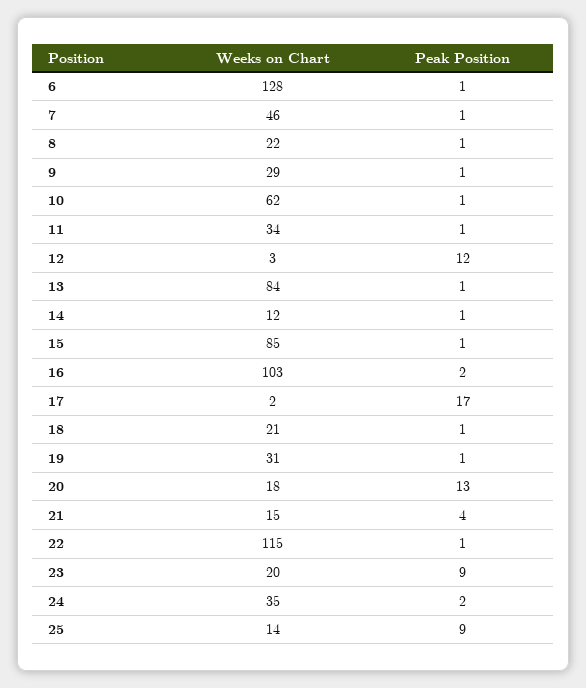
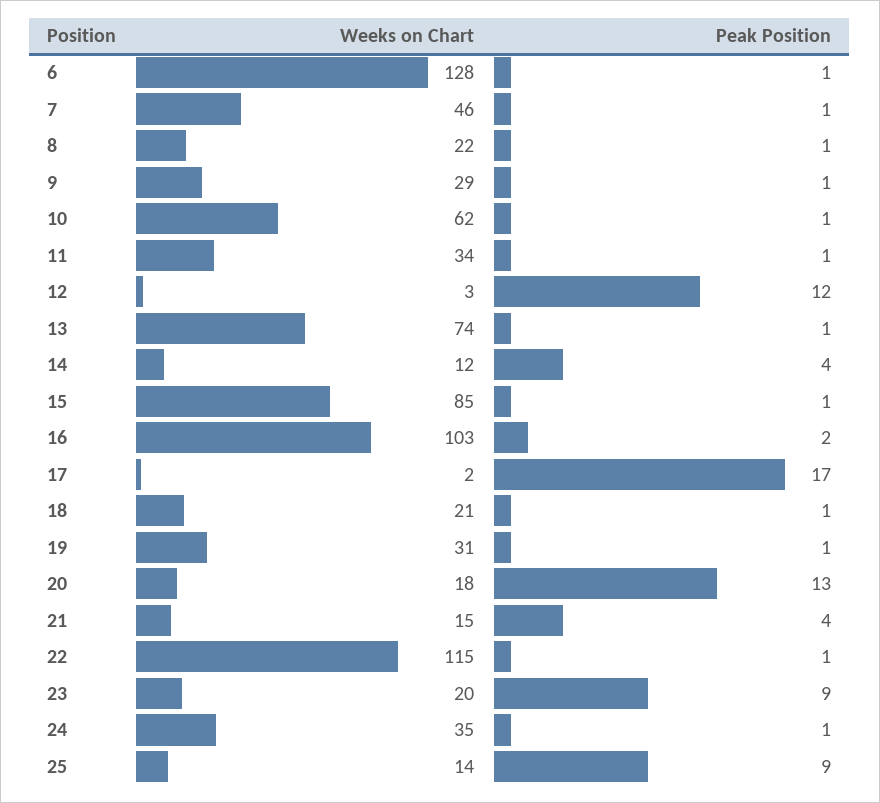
  {
    "Weeks on Chart": {
      "6": 128,
      "7": 46,
      "8": 22,
      "9": 29,
      "10": 62,
      "11": 34,
      "12": 3,
-     "13": 84,
+     "13": 74,
      "14": 12,
      "15": 85,
      "16": 103,
      "17": 2,
      "18": 21,
      "19": 31,
      "20": 18,
      "21": 15,
      "22": 115,
      "23": 20,
      "24": 35,
      "25": 14
    },
    "Peak Position": {
      "6": 1,
      "7": 1,
      "8": 1,
      "9": 1,
      "10": 1,
      "11": 1,
      "12": 12,
      "13": 1,
-     "14": 1,
+     "14": 4,
      "15": 1,
      "16": 2,
      "17": 17,
      "18": 1,
      "19": 1,
      "20": 13,
      "21": 4,
      "22": 1,
      "23": 9,
-     "24": 2,
+     "24": 1,
      "25": 9
    }
  }

